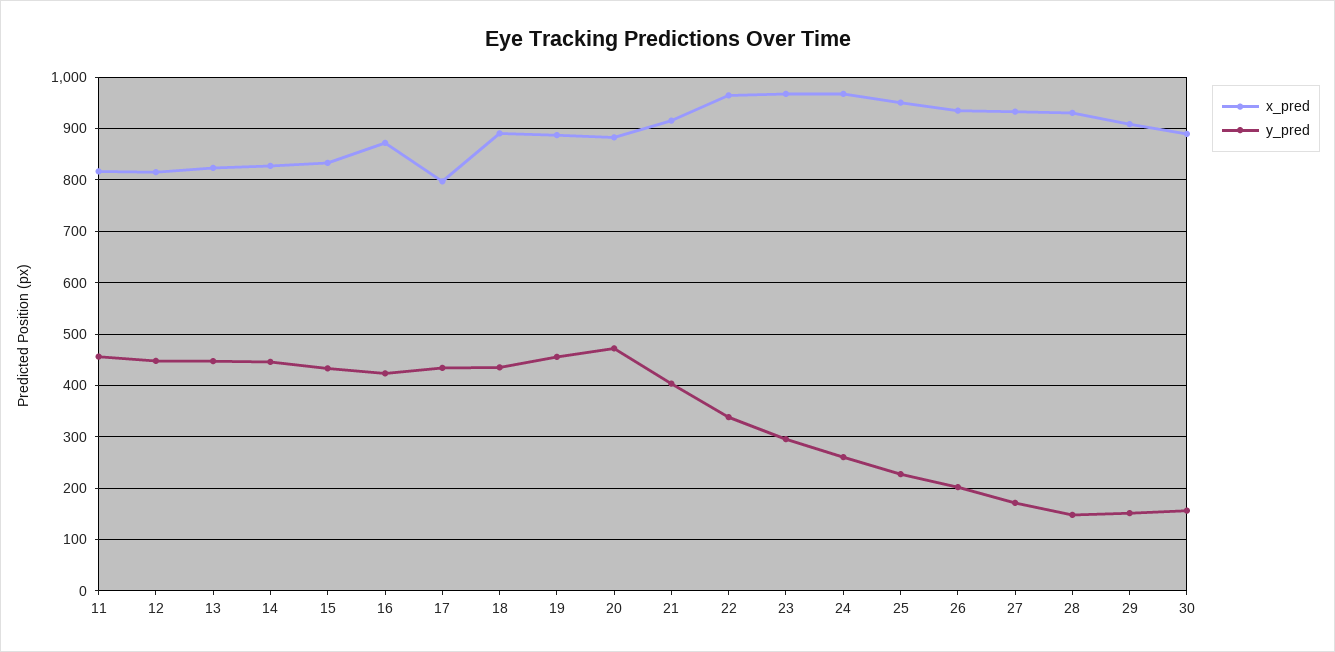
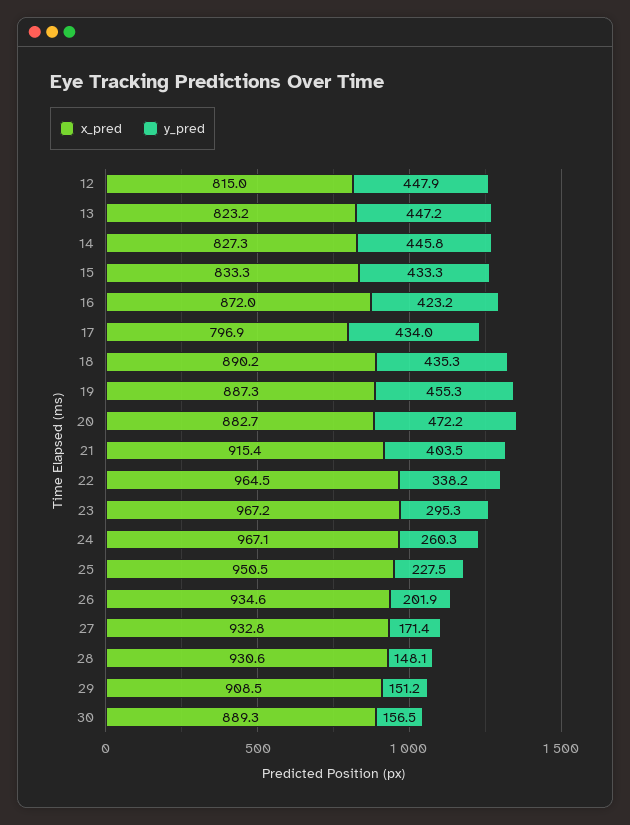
  {
    "x_pred": {
-     "11": 820,
      "12": 815,
      "13": 823.2,
      "14": 827.3,
      "15": 833.3,
      "16": 872,
      "17": 796.9,
      "18": 890.2,
      "19": 887.3,
      "20": 882.7,
      "21": 915.4,
      "22": 964.5,
      "23": 967.2,
      "24": 967.1,
      "25": 950.5,
      "26": 934.6,
      "27": 932.8,
      "28": 930.6,
      "29": 908.5,
      "30": 889.3
    },
    "y_pred": {
-     "11": 460,
      "12": 447.9,
      "13": 447.2,
      "14": 445.8,
      "15": 433.3,
      "16": 423.2,
      "17": 434,
      "18": 435.3,
      "19": 455.3,
      "20": 472.2,
      "21": 403.5,
      "22": 338.2,
      "23": 295.3,
      "24": 260.3,
      "25": 227.5,
      "26": 201.9,
      "27": 171.4,
      "28": 148.1,
      "29": 151.2,
      "30": 156.5
    }
  }

